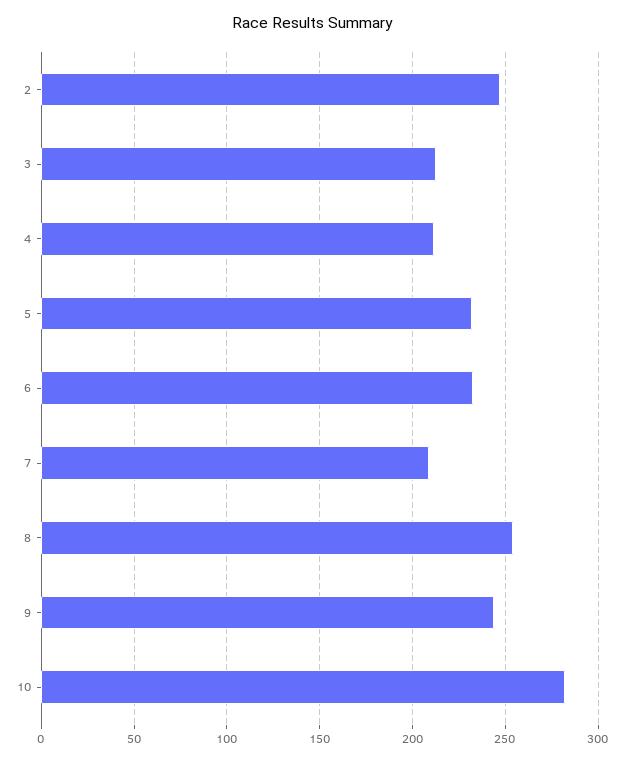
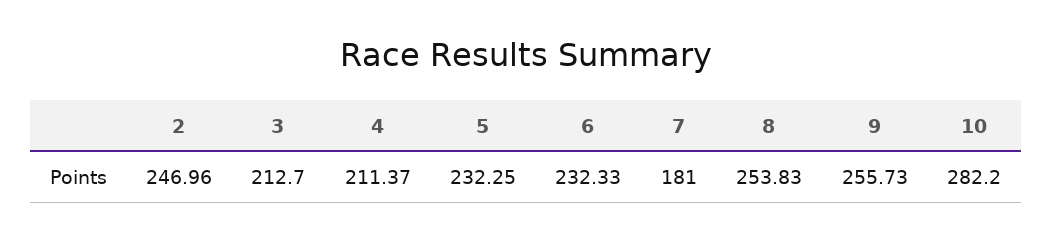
  {
    "2": 246.96,
    "3": 212.7,
    "4": 211.37,
    "5": 232.25,
    "6": 232.33,
-   "7": 210,
+   "7": 181,
    "8": 253.83,
-   "9": 245,
+   "9": 255.73,
    "10": 282.2
  }

